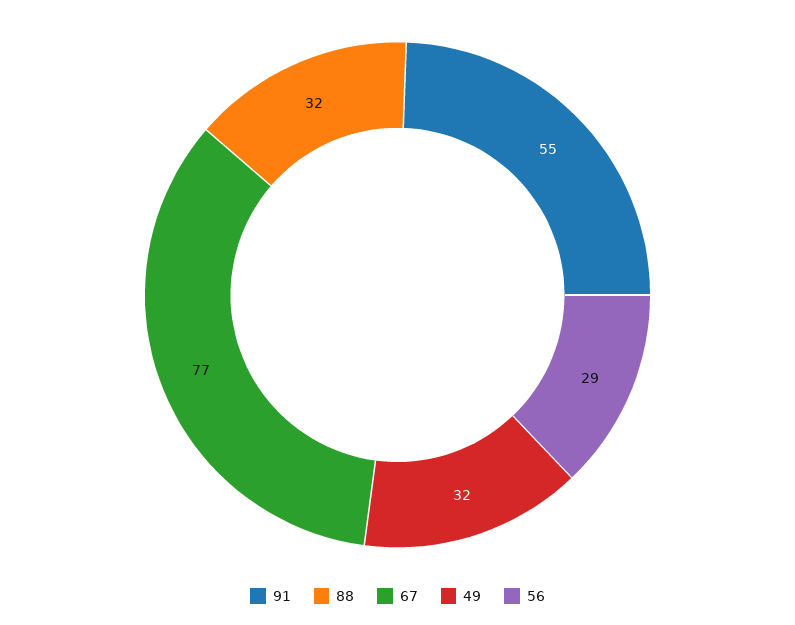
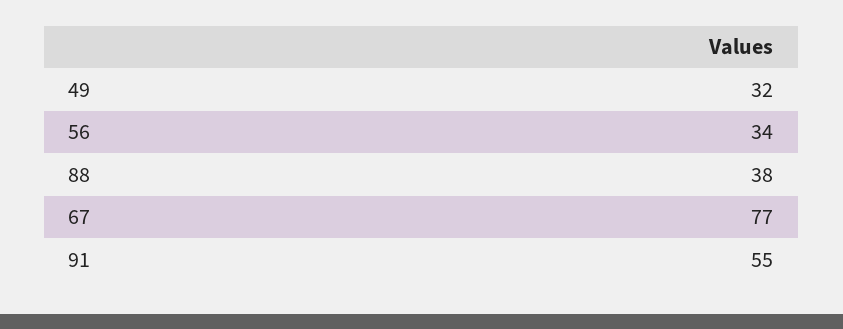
  {
    "91": 55,
-   "88": 32,
+   "88": 38,
    "67": 77,
    "49": 32,
-   "56": 29
+   "56": 34
  }

